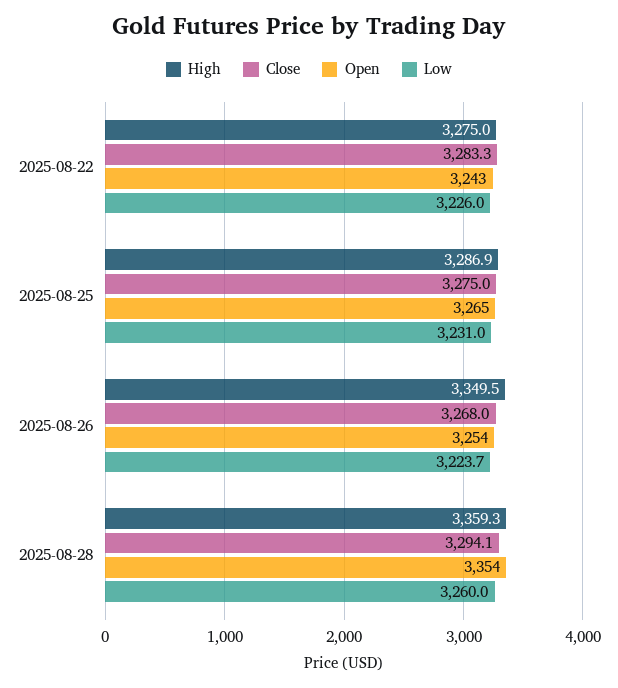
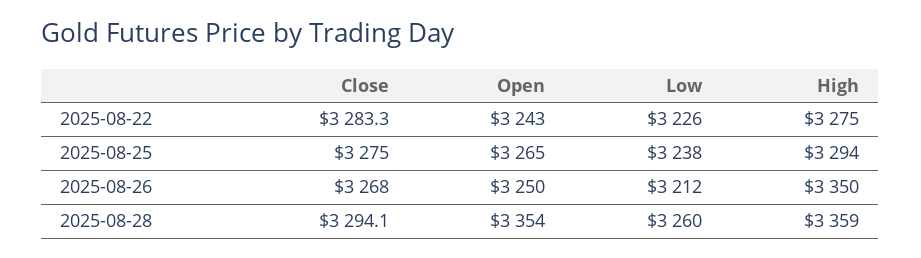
  {
    "High": {
      "2025-08-22": 3275,
-     "2025-08-25": 3286.9,
+     "2025-08-25": 3294,
      "2025-08-26": 3349.5,
      "2025-08-28": 3359.3
    },
    "Close": {
      "2025-08-22": 3283.3,
      "2025-08-25": 3275,
      "2025-08-26": 3268,
      "2025-08-28": 3294.1
    },
    "Open": {
      "2025-08-22": 3243,
      "2025-08-25": 3265,
-     "2025-08-26": 3254,
+     "2025-08-26": 3250,
      "2025-08-28": 3354
    },
    "Low": {
      "2025-08-22": 3226,
-     "2025-08-25": 3231,
+     "2025-08-25": 3238,
-     "2025-08-26": 3223.7,
+     "2025-08-26": 3212,
      "2025-08-28": 3260
    }
  }

